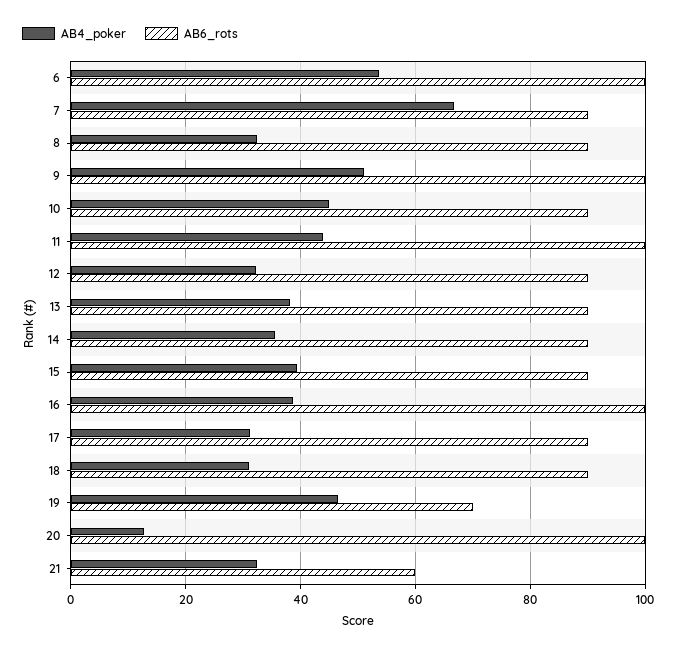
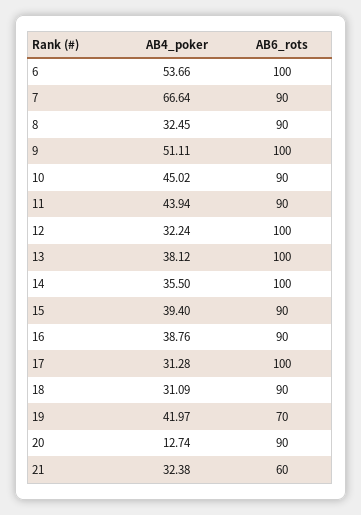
  {
    "AB4_poker": {
      "6": 53.66,
      "7": 66.64,
      "8": 32.45,
      "9": 51.11,
      "10": 45.02,
      "11": 43.94,
      "12": 32.24,
      "13": 38.12,
      "14": 35.5,
      "15": 39.4,
      "16": 38.76,
      "17": 31.28,
      "18": 31.09,
-     "19": 46,
+     "19": 41.97,
      "20": 12.74,
      "21": 32.38
    },
    "AB6_rots": {
      "6": 100,
      "7": 90,
      "8": 90,
      "9": 100,
      "10": 90,
-     "11": 100,
+     "11": 90,
-     "12": 90,
+     "12": 100,
-     "13": 90,
+     "13": 100,
-     "14": 90,
+     "14": 100,
      "15": 90,
-     "16": 100,
+     "16": 90,
-     "17": 90,
+     "17": 100,
      "18": 90,
      "19": 70,
-     "20": 100,
+     "20": 90,
      "21": 60
    }
  }

